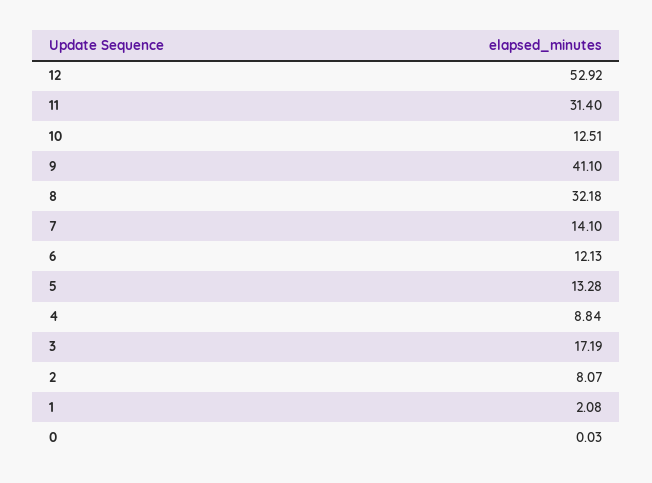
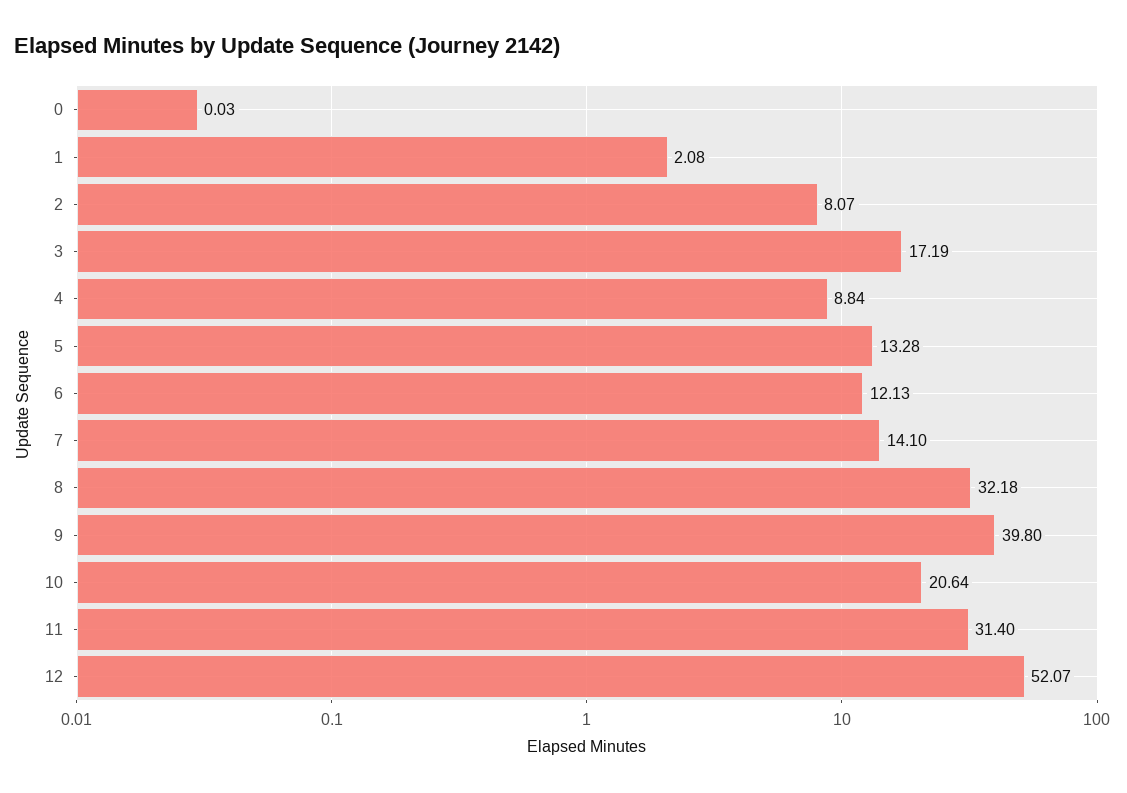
  {
-   "12": 52.92,
+   "12": 52.07,
    "11": 31.4,
-   "10": 12.51,
+   "10": 20.64,
-   "9": 41.1,
+   "9": 39.8,
    "8": 32.18,
    "7": 14.1,
    "6": 12.13,
    "5": 13.28,
    "4": 8.84,
    "3": 17.19,
    "2": 8.07,
    "1": 2.08,
    "0": 0.03
  }

